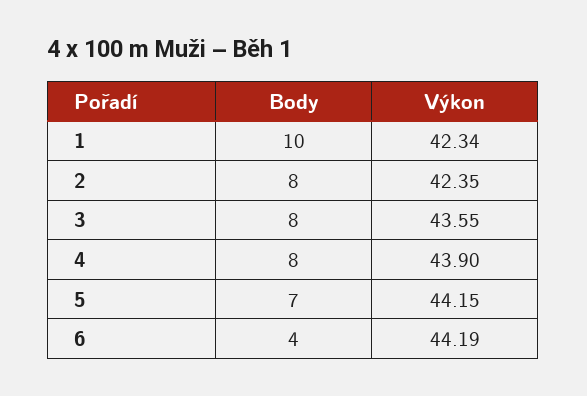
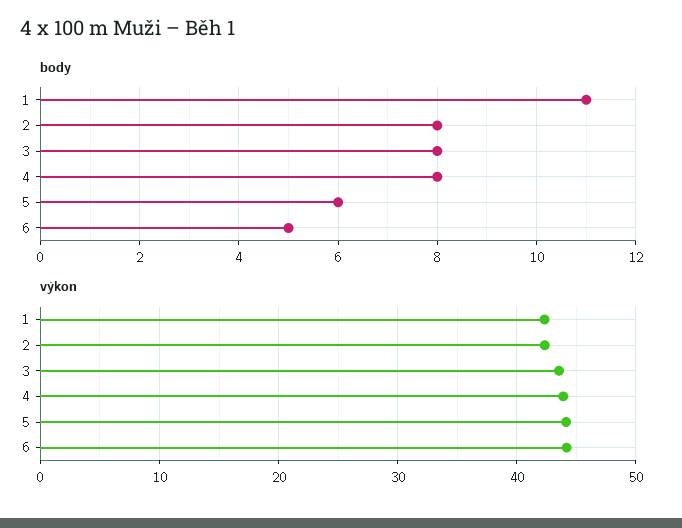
  {
    "Body": {
-     "1": 10,
+     "1": 11,
      "2": 8,
      "3": 8,
      "4": 8,
-     "5": 7,
+     "5": 6,
-     "6": 4
+     "6": 5
    },
    "Výkon": {
      "1": 42.34,
      "2": 42.35,
      "3": 43.55,
      "4": 43.9,
      "5": 44.15,
      "6": 44.19
    }
  }

